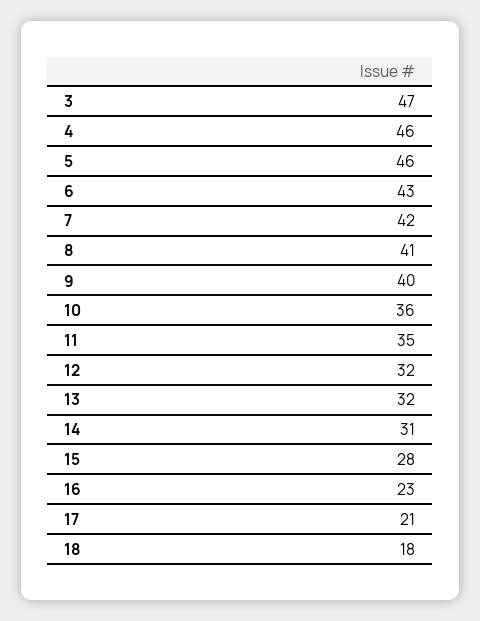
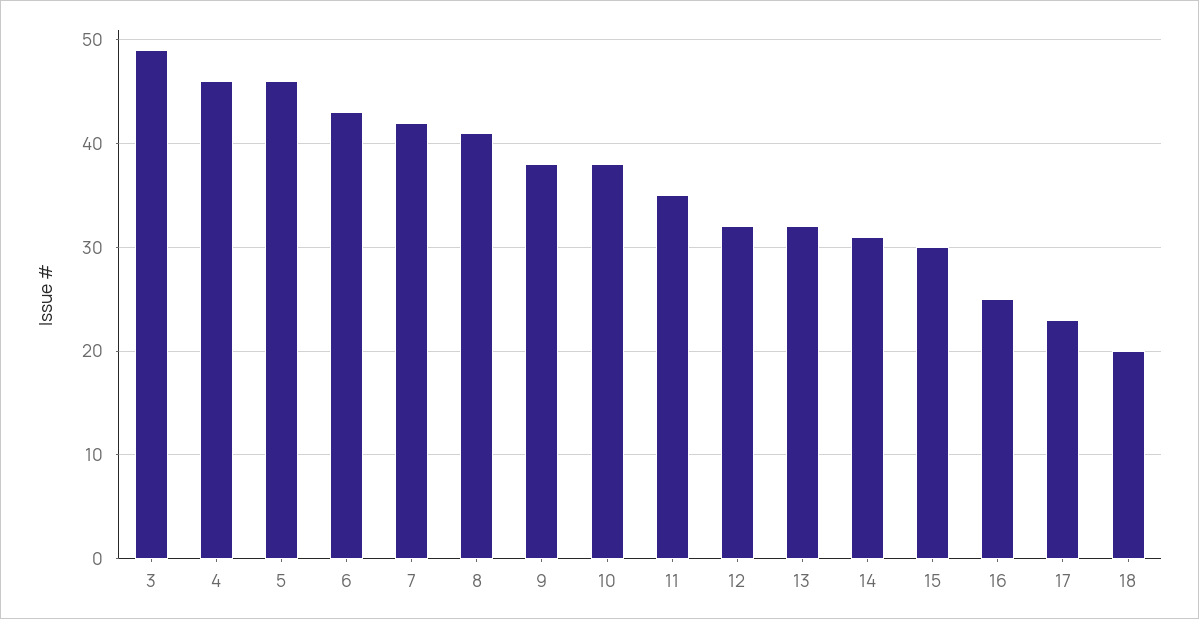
  {
-   "3": 47,
+   "3": 49,
    "4": 46,
    "5": 46,
    "6": 43,
    "7": 42,
    "8": 41,
-   "9": 40,
+   "9": 38,
-   "10": 36,
+   "10": 38,
    "11": 35,
    "12": 32,
    "13": 32,
    "14": 31,
-   "15": 28,
+   "15": 30,
-   "16": 23,
+   "16": 25,
-   "17": 21,
+   "17": 23,
-   "18": 18
+   "18": 20
  }

